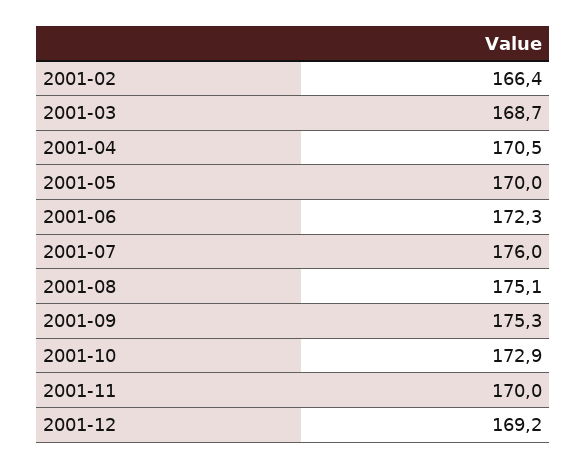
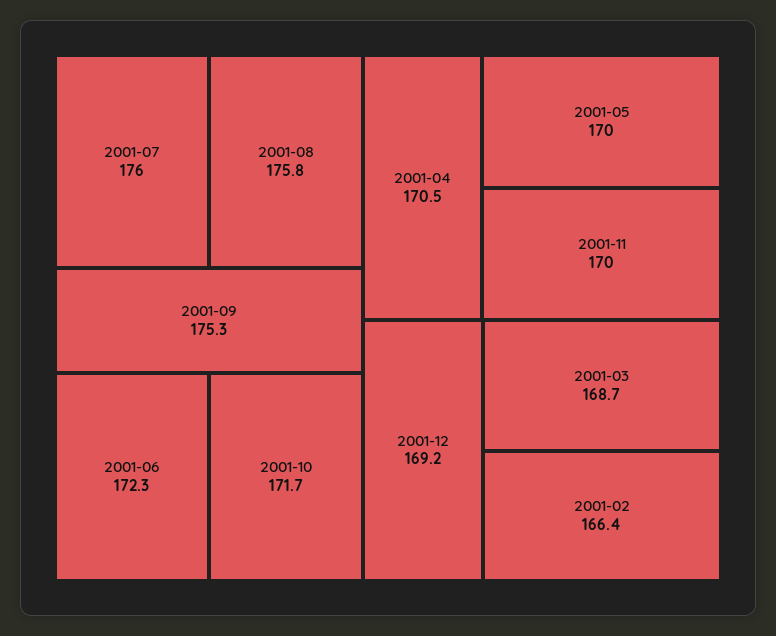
  {
    "2001-02": 166.4,
    "2001-03": 168.7,
    "2001-04": 170.5,
    "2001-05": 170,
    "2001-06": 172.3,
    "2001-07": 176,
-   "2001-08": 175.1,
+   "2001-08": 175.8,
    "2001-09": 175.3,
-   "2001-10": 172.9,
+   "2001-10": 171.7,
    "2001-11": 170,
    "2001-12": 169.2
  }

